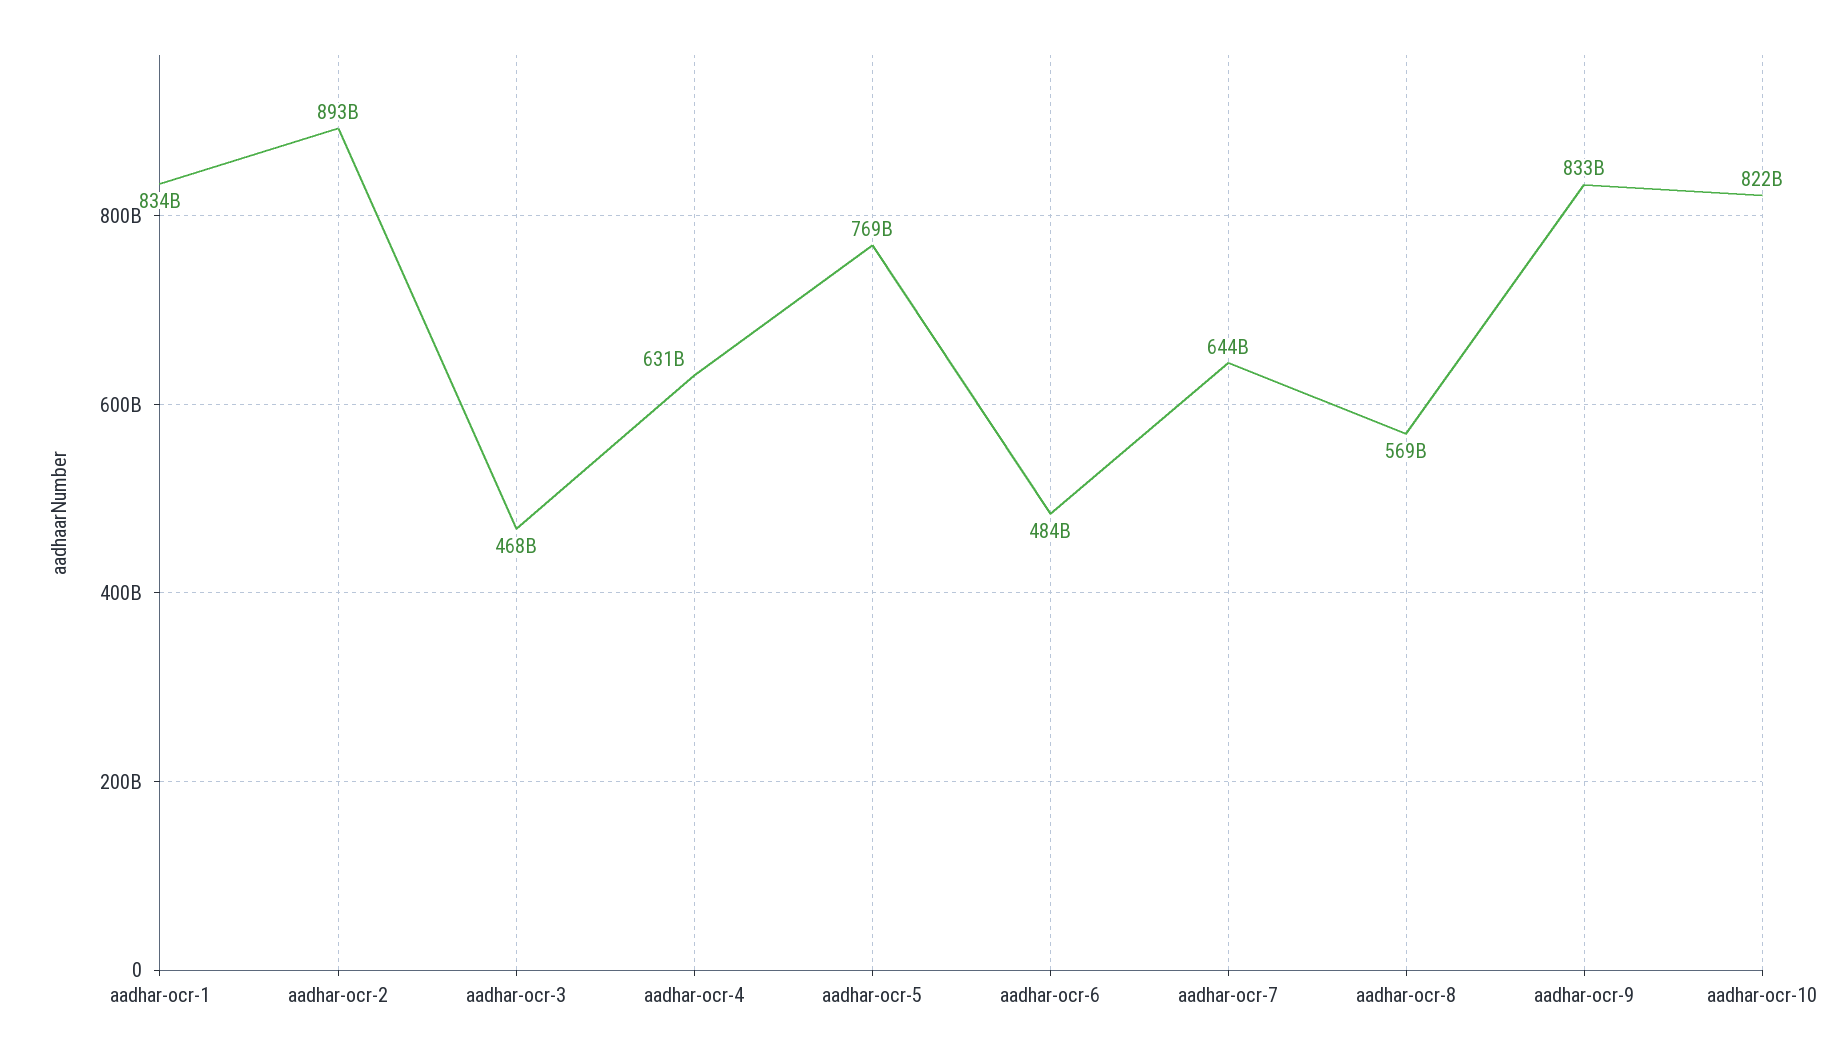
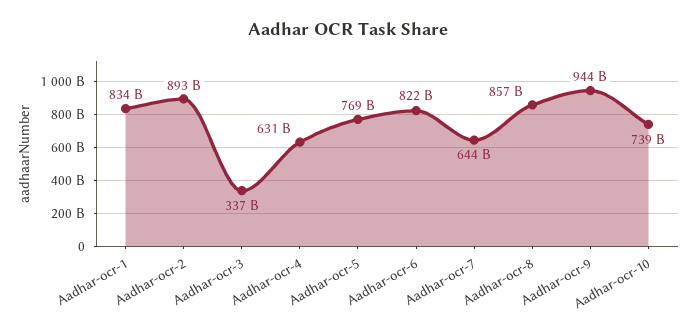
  {
    "aadhar-ocr-1": 834000000000,
    "aadhar-ocr-2": 893000000000,
-   "aadhar-ocr-3": 468000000000,
+   "aadhar-ocr-3": 337000000000,
    "aadhar-ocr-4": 631000000000,
    "aadhar-ocr-5": 769000000000,
-   "aadhar-ocr-6": 484000000000,
+   "aadhar-ocr-6": 822000000000,
    "aadhar-ocr-7": 644000000000,
-   "aadhar-ocr-8": 569000000000,
+   "aadhar-ocr-8": 857000000000,
-   "aadhar-ocr-9": 833000000000,
+   "aadhar-ocr-9": 944000000000,
-   "aadhar-ocr-10": 822000000000
+   "aadhar-ocr-10": 739000000000
  }

